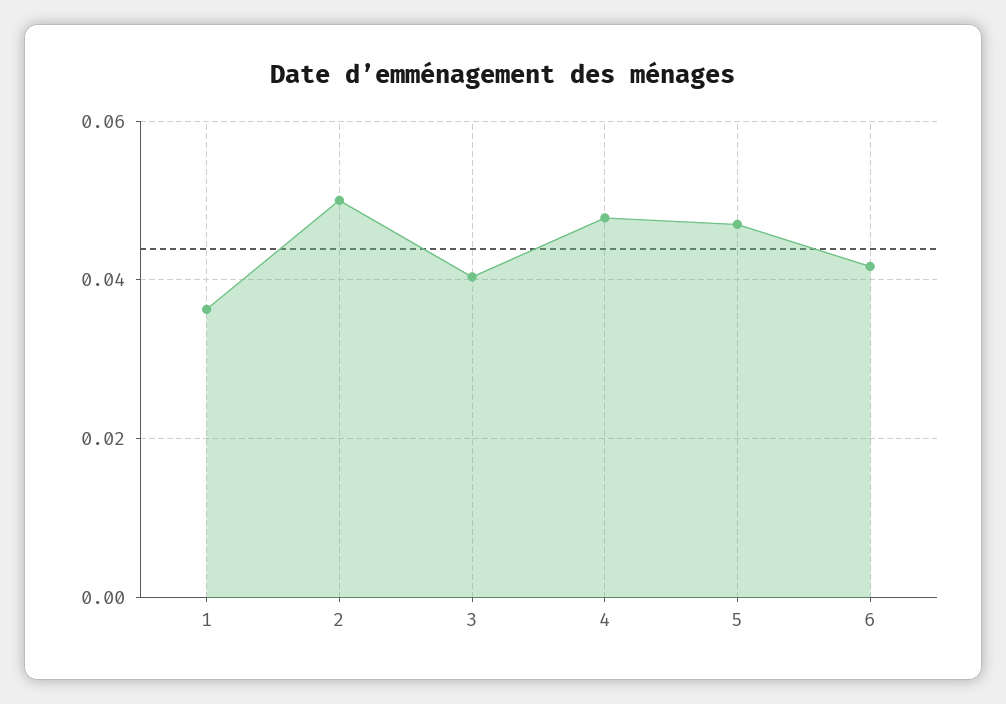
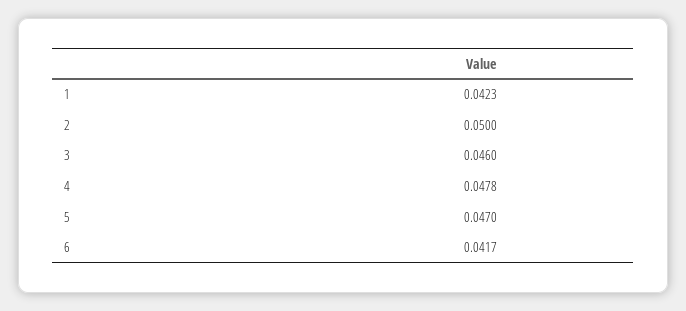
  {
-   "1": 0.036,
+   "1": 0.0423,
    "2": 0.05,
-   "3": 0.04,
+   "3": 0.046,
    "4": 0.0478,
    "5": 0.047,
    "6": 0.0417
  }

